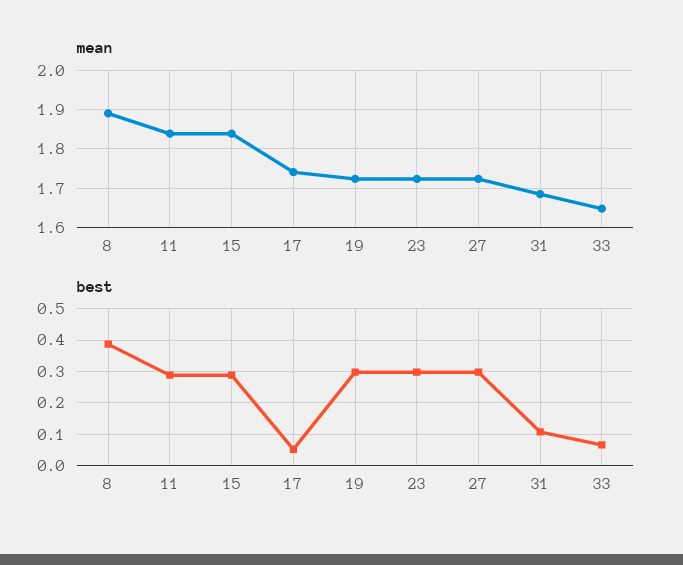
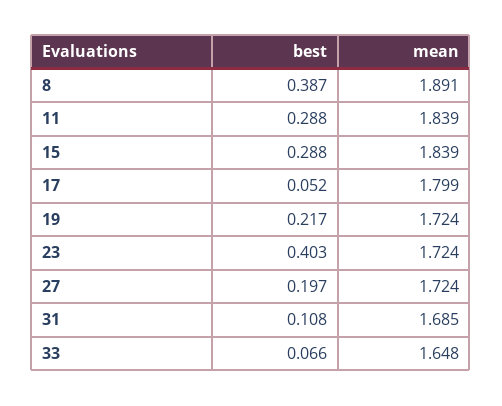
  {
    "mean": {
      "8": 1.891,
      "11": 1.839,
      "15": 1.839,
-     "17": 1.74,
+     "17": 1.799,
      "19": 1.724,
      "23": 1.724,
      "27": 1.724,
      "31": 1.685,
      "33": 1.648
    },
    "best": {
      "8": 0.387,
      "11": 0.288,
      "15": 0.288,
      "17": 0.052,
-     "19": 0.3,
+     "19": 0.217,
-     "23": 0.3,
+     "23": 0.403,
-     "27": 0.3,
+     "27": 0.197,
      "31": 0.108,
      "33": 0.066
    }
  }

